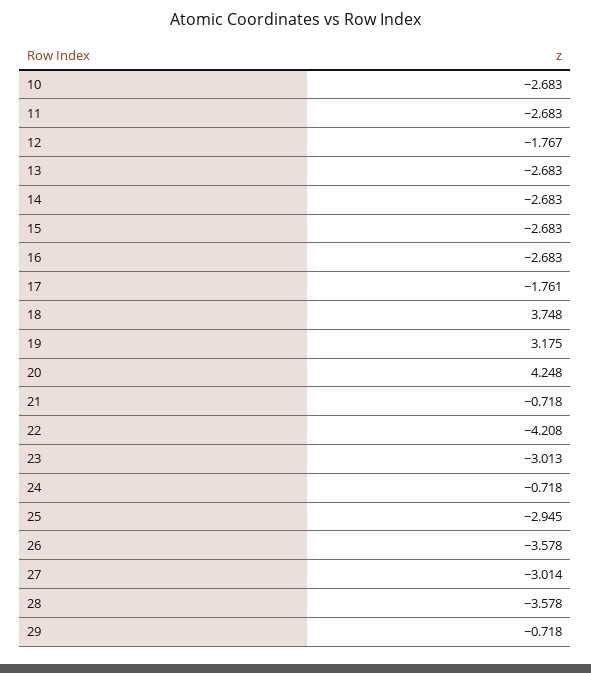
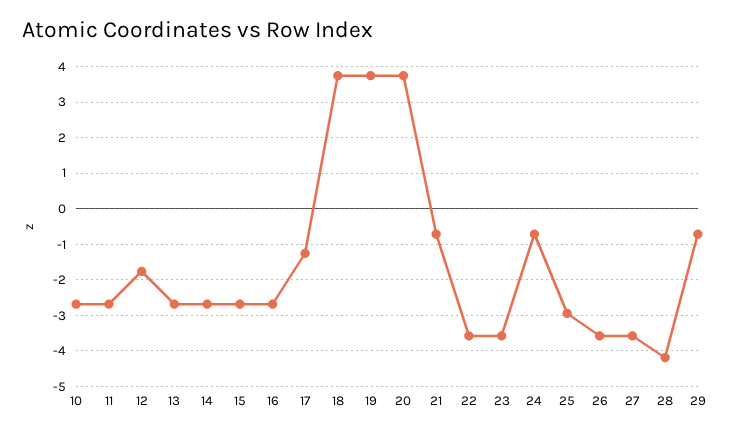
  {
    "10": -2.683,
    "11": -2.683,
    "12": -1.767,
    "13": -2.683,
    "14": -2.683,
    "15": -2.683,
    "16": -2.683,
-   "17": -1.761,
+   "17": -1.2,
    "18": 3.748,
-   "19": 3.175,
+   "19": 3.8,
-   "20": 4.248,
+   "20": 3.8,
    "21": -0.718,
-   "22": -4.208,
+   "22": -3.6,
-   "23": -3.013,
+   "23": -3.6,
    "24": -0.718,
    "25": -2.945,
    "26": -3.578,
-   "27": -3.014,
+   "27": -3.6,
-   "28": -3.578,
+   "28": -4.2,
    "29": -0.718
  }

